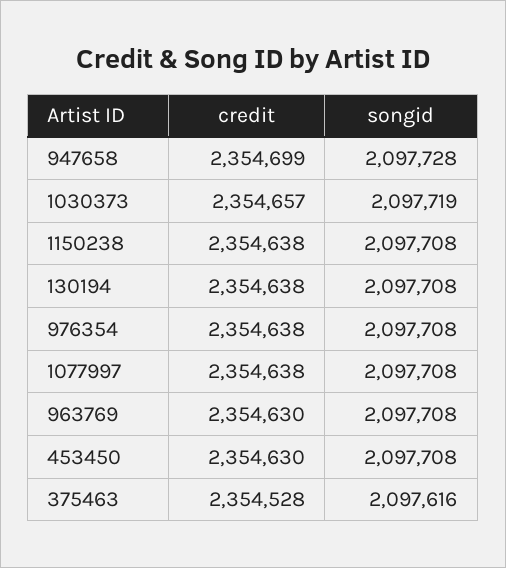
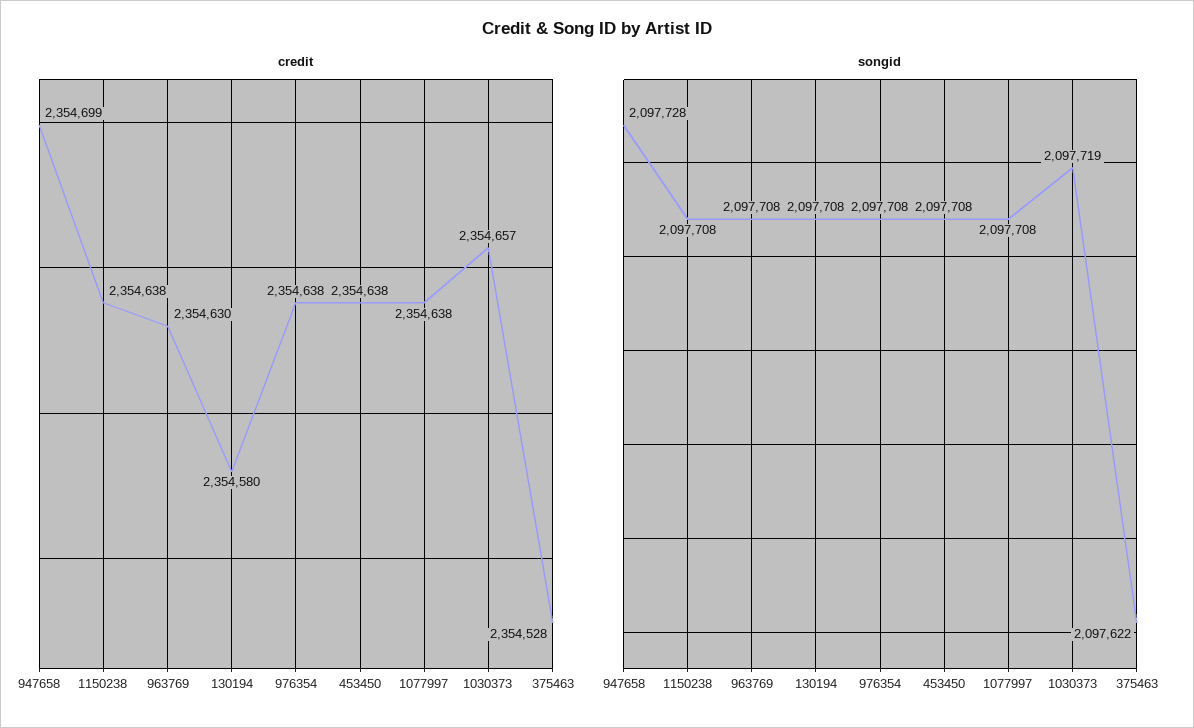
  {
    "credit": {
      "947658": 2354699,
      "1030373": 2354657,
      "1150238": 2354638,
-     "130194": 2354638,
+     "130194": 2354580,
      "976354": 2354638,
      "1077997": 2354638,
      "963769": 2354630,
-     "453450": 2354630,
+     "453450": 2354638,
      "375463": 2354528
    },
    "songid": {
      "947658": 2097728,
      "1030373": 2097719,
      "1150238": 2097708,
      "130194": 2097708,
      "976354": 2097708,
      "1077997": 2097708,
      "963769": 2097708,
      "453450": 2097708,
-     "375463": 2097616
+     "375463": 2097622
    }
  }

